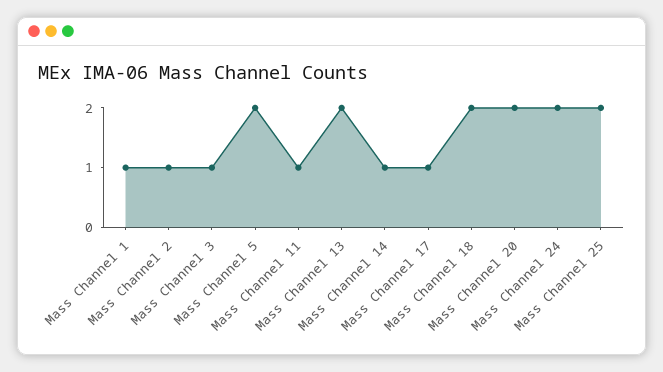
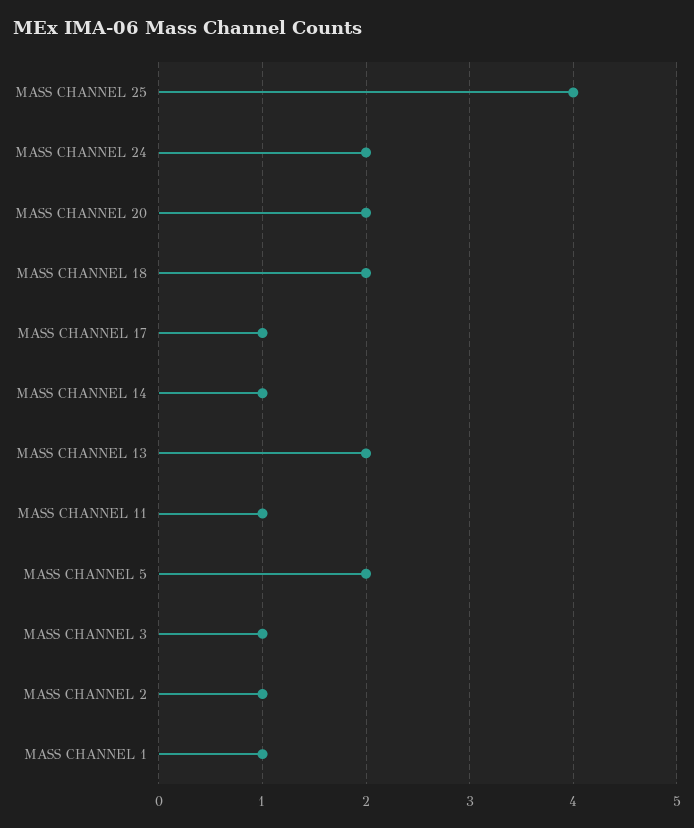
  {
    "Mass Channel 1": 1,
    "Mass Channel 2": 1,
    "Mass Channel 3": 1,
    "Mass Channel 5": 2,
    "Mass Channel 11": 1,
    "Mass Channel 13": 2,
    "Mass Channel 14": 1,
    "Mass Channel 17": 1,
    "Mass Channel 18": 2,
    "Mass Channel 20": 2,
    "Mass Channel 24": 2,
-   "Mass Channel 25": 2
+   "Mass Channel 25": 4
  }

